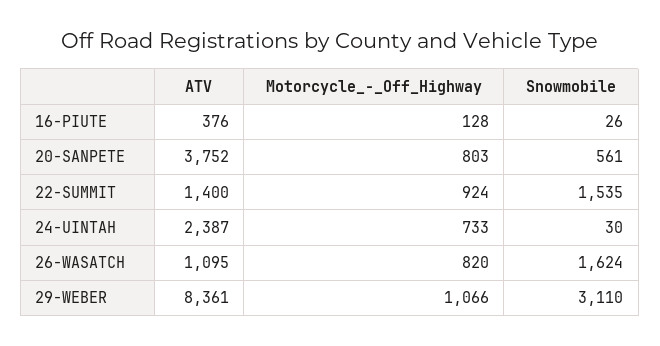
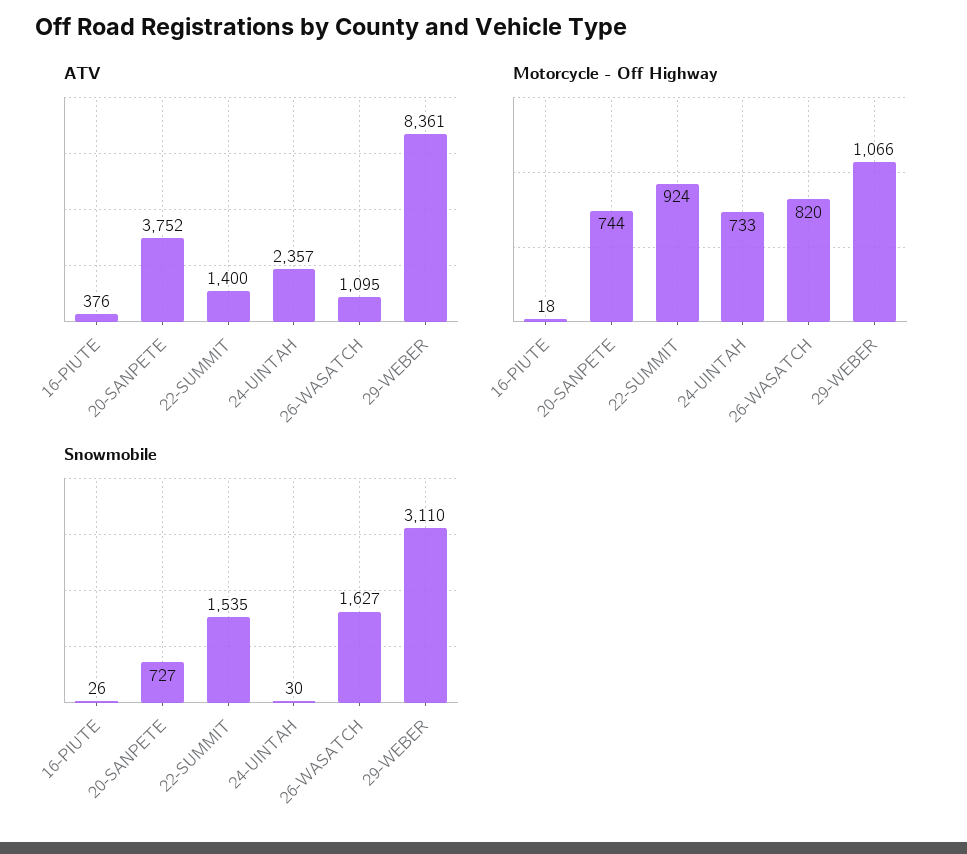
  {
    "ATV": {
      "16-PIUTE": 376,
      "20-SANPETE": 3752,
      "22-SUMMIT": 1400,
-     "24-UINTAH": 2387,
+     "24-UINTAH": 2357,
      "26-WASATCH": 1095,
      "29-WEBER": 8361
    },
    "Motorcycle_-_Off_Highway": {
-     "16-PIUTE": 128,
+     "16-PIUTE": 18,
-     "20-SANPETE": 803,
+     "20-SANPETE": 744,
      "22-SUMMIT": 924,
      "24-UINTAH": 733,
      "26-WASATCH": 820,
      "29-WEBER": 1066
    },
    "Snowmobile": {
      "16-PIUTE": 26,
-     "20-SANPETE": 561,
+     "20-SANPETE": 727,
      "22-SUMMIT": 1535,
      "24-UINTAH": 30,
-     "26-WASATCH": 1624,
+     "26-WASATCH": 1627,
      "29-WEBER": 3110
    }
  }

